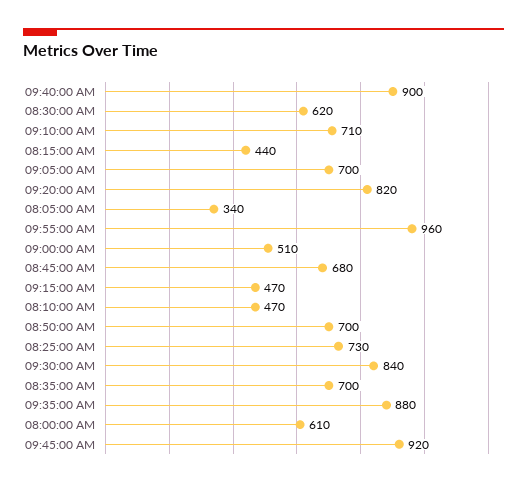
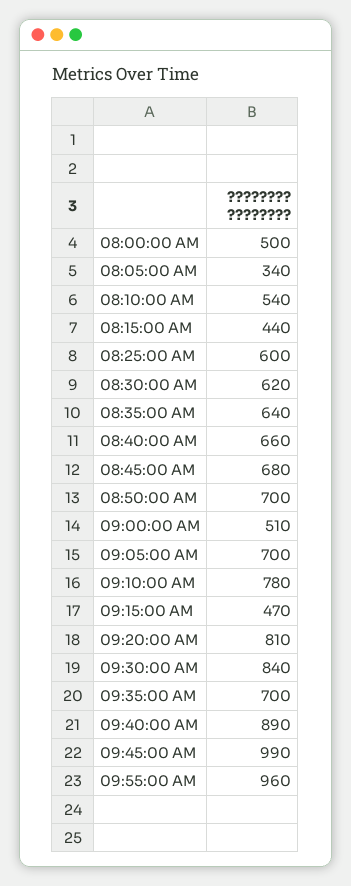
  {
-   "09:40:00 AM": 900,
+   "09:40:00 AM": 890,
    "08:30:00 AM": 620,
-   "09:10:00 AM": 710,
+   "09:10:00 AM": 780,
    "08:15:00 AM": 440,
    "09:05:00 AM": 700,
-   "09:20:00 AM": 820,
+   "09:20:00 AM": 810,
    "08:05:00 AM": 340,
    "09:55:00 AM": 960,
    "09:00:00 AM": 510,
    "08:45:00 AM": 680,
    "09:15:00 AM": 470,
-   "08:10:00 AM": 470,
+   "08:10:00 AM": 540,
    "08:50:00 AM": 700,
-   "08:25:00 AM": 730,
+   "08:25:00 AM": 600,
    "09:30:00 AM": 840,
-   "08:35:00 AM": 700,
+   "08:35:00 AM": 640,
-   "09:35:00 AM": 880,
+   "09:35:00 AM": 700,
-   "08:00:00 AM": 610,
+   "08:00:00 AM": 500,
-   "09:45:00 AM": 920
+   "09:45:00 AM": 990,
+   "08:40:00 AM": 660
  }

